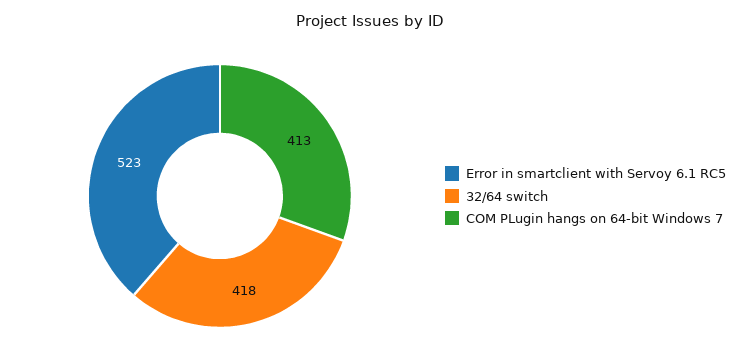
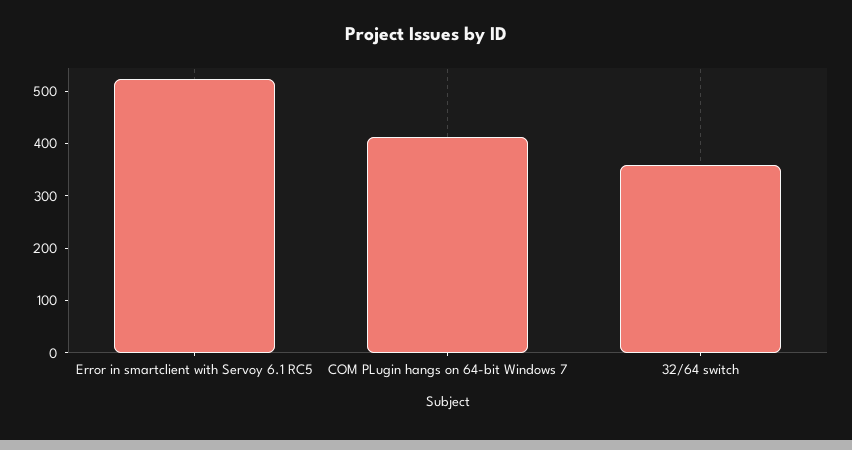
  {
    "Error in smartclient with Servoy 6.1 RC5": 523,
-   "32/64 switch": 418,
+   "32/64 switch": 360,
    "COM PLugin hangs on 64-bit Windows 7": 413
  }

